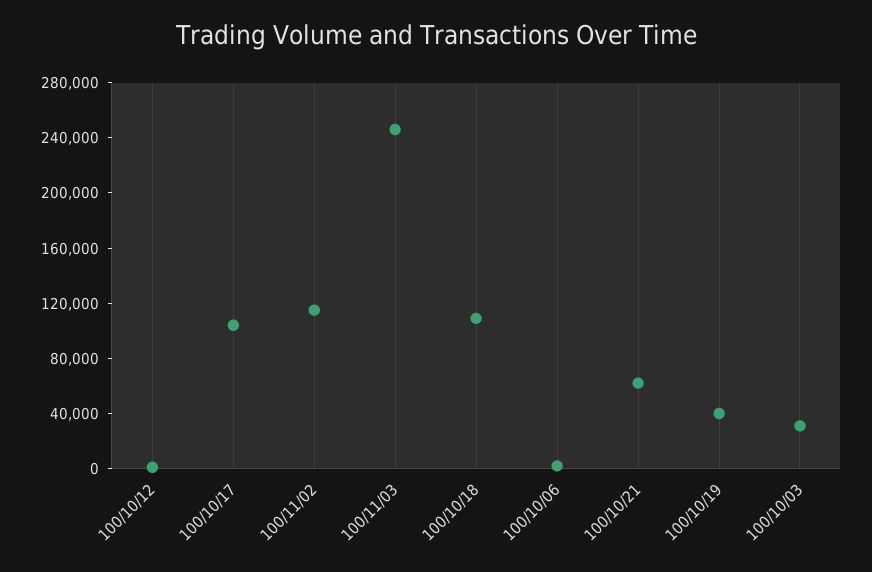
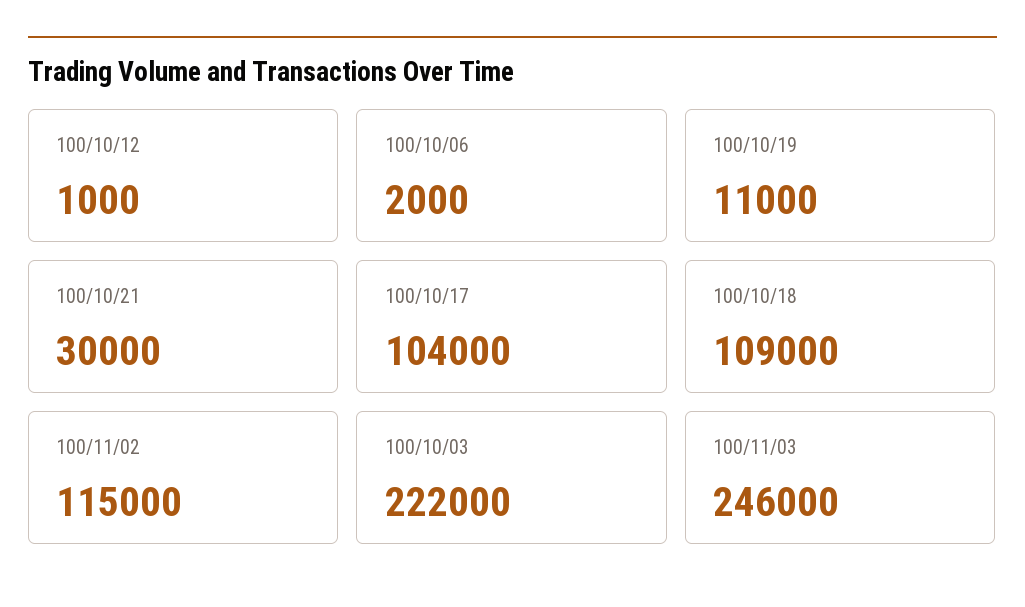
  {
    "100/10/12": 1000,
    "100/10/17": 104000,
    "100/11/02": 115000,
    "100/11/03": 246000,
    "100/10/18": 109000,
    "100/10/06": 2000,
-   "100/10/21": 60000,
+   "100/10/21": 30000,
-   "100/10/19": 40000,
+   "100/10/19": 11000,
-   "100/10/03": 30000
+   "100/10/03": 222000
  }

